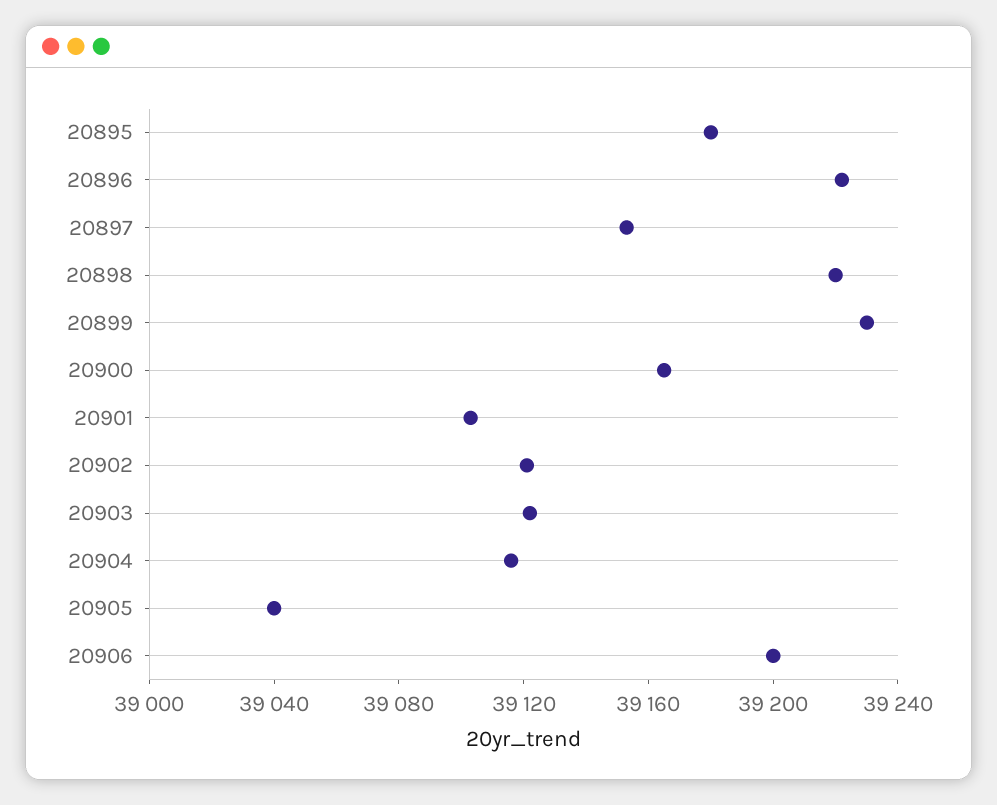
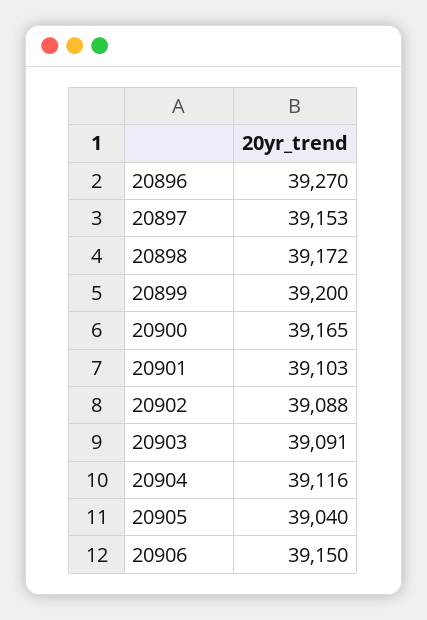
  {
-   "20895": 39180,
-   "20896": 39220,
+   "20896": 39270,
    "20897": 39153,
-   "20898": 39220,
+   "20898": 39172,
-   "20899": 39230,
+   "20899": 39200,
    "20900": 39165,
    "20901": 39103,
-   "20902": 39120,
+   "20902": 39088,
-   "20903": 39120,
+   "20903": 39091,
    "20904": 39116,
    "20905": 39040,
-   "20906": 39200
+   "20906": 39150
  }

